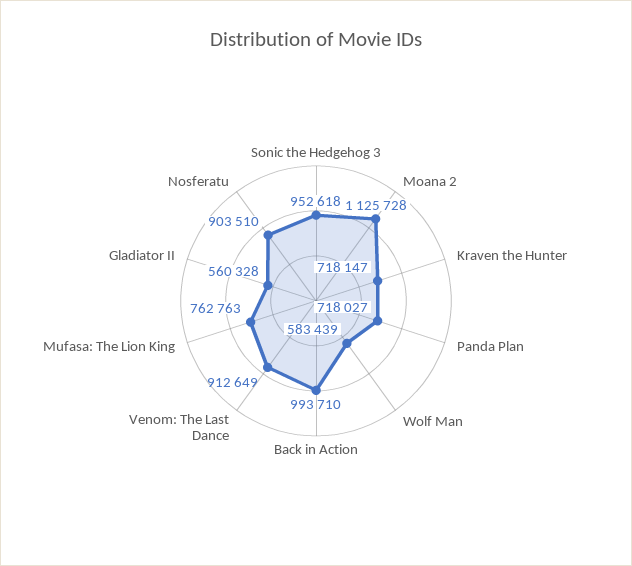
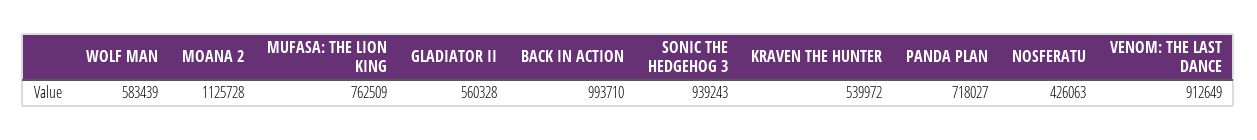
  {
-   "Sonic the Hedgehog 3": 952618,
+   "Sonic the Hedgehog 3": 939243,
    "Moana 2": 1125728,
-   "Kraven the Hunter": 718147,
+   "Kraven the Hunter": 539972,
    "Panda Plan": 718027,
    "Wolf Man": 583439,
    "Back in Action": 993710,
    "Venom: The Last Dance": 912649,
-   "Mufasa: The Lion King": 762763,
+   "Mufasa: The Lion King": 762509,
    "Gladiator II": 560328,
-   "Nosferatu": 903510
+   "Nosferatu": 426063
  }

